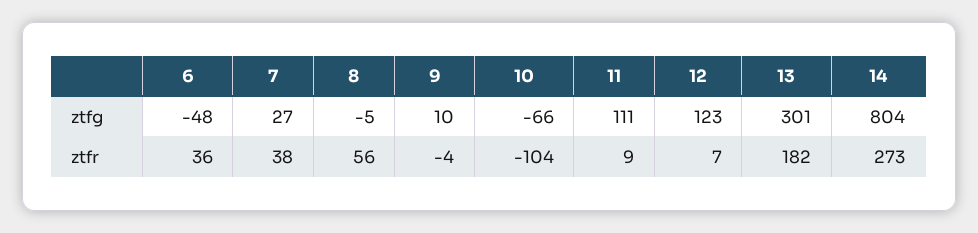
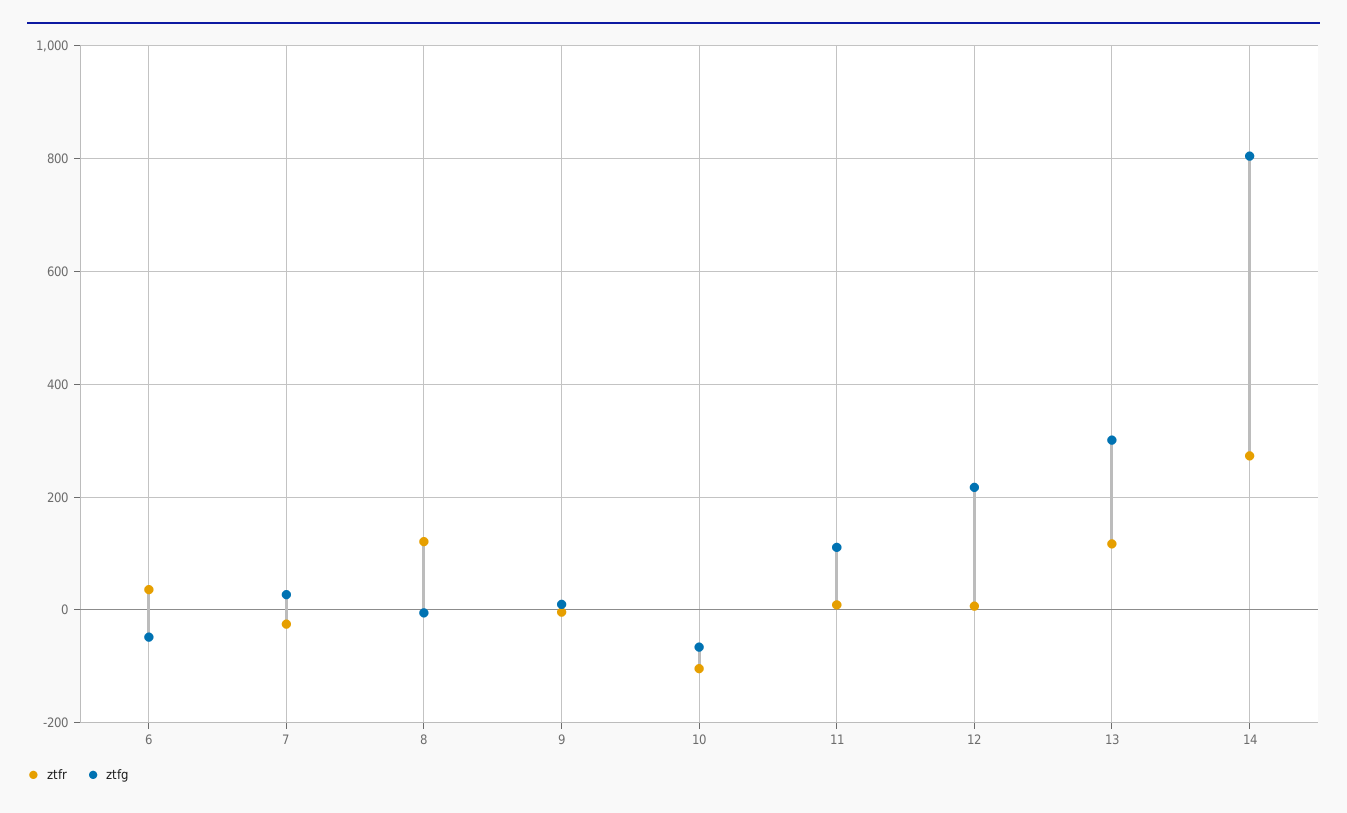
  {
    "ztfg": {
      "6": -48,
      "7": 27,
      "8": -5,
      "9": 10,
      "10": -66,
      "11": 111,
-     "12": 123,
+     "12": 220,
      "13": 301,
      "14": 804
    },
    "ztfr": {
      "6": 36,
-     "7": 38,
+     "7": -20,
-     "8": 56,
+     "8": 120,
      "9": -4,
      "10": -104,
      "11": 9,
      "12": 7,
-     "13": 182,
+     "13": 120,
      "14": 273
    }
  }

